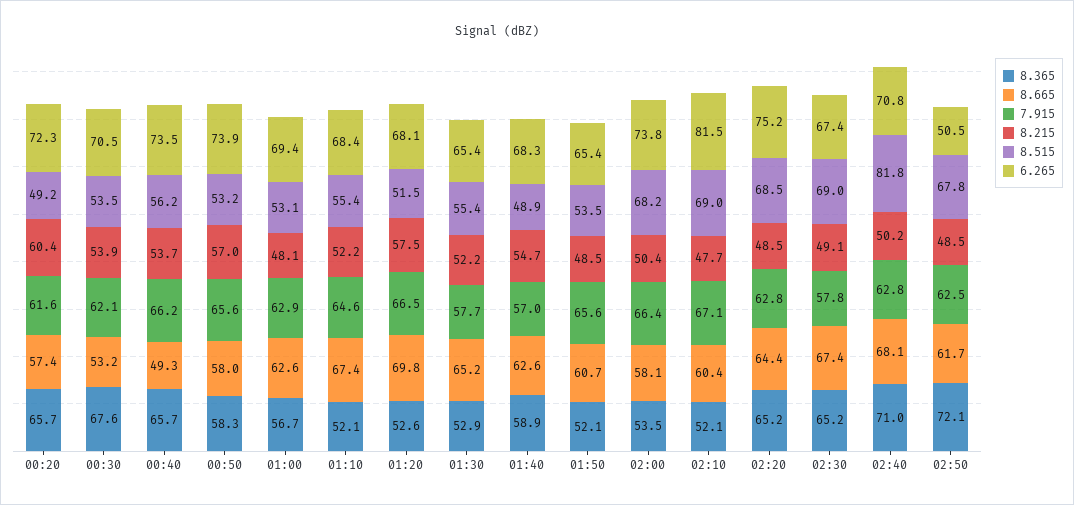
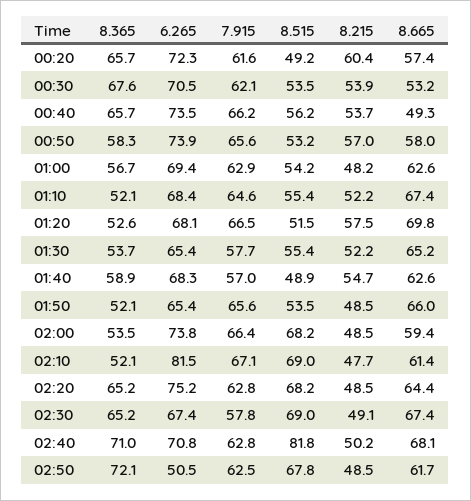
  {
    "8.365": {
      "00:20": 65.7,
      "00:30": 67.6,
      "00:40": 65.7,
      "00:50": 58.3,
      "01:00": 56.7,
      "01:10": 52.1,
      "01:20": 52.6,
-     "01:30": 52.9,
+     "01:30": 53.7,
      "01:40": 58.9,
      "01:50": 52.1,
      "02:00": 53.5,
      "02:10": 52.1,
      "02:20": 65.2,
      "02:30": 65.2,
      "02:40": 71,
      "02:50": 72.1
    },
    "8.665": {
      "00:20": 57.4,
      "00:30": 53.2,
      "00:40": 49.3,
      "00:50": 58,
      "01:00": 62.6,
      "01:10": 67.4,
      "01:20": 69.8,
      "01:30": 65.2,
      "01:40": 62.6,
-     "01:50": 60.7,
+     "01:50": 66,
-     "02:00": 58.1,
+     "02:00": 59.4,
-     "02:10": 60.4,
+     "02:10": 61.4,
      "02:20": 64.4,
      "02:30": 67.4,
      "02:40": 68.1,
      "02:50": 61.7
    },
    "7.915": {
      "00:20": 61.6,
      "00:30": 62.1,
      "00:40": 66.2,
      "00:50": 65.6,
      "01:00": 62.9,
      "01:10": 64.6,
      "01:20": 66.5,
      "01:30": 57.7,
      "01:40": 57,
      "01:50": 65.6,
      "02:00": 66.4,
      "02:10": 67.1,
      "02:20": 62.8,
      "02:30": 57.8,
      "02:40": 62.8,
      "02:50": 62.5
    },
    "8.215": {
      "00:20": 60.4,
      "00:30": 53.9,
      "00:40": 53.7,
      "00:50": 57,
-     "01:00": 48.1,
+     "01:00": 48.2,
      "01:10": 52.2,
      "01:20": 57.5,
      "01:30": 52.2,
      "01:40": 54.7,
      "01:50": 48.5,
-     "02:00": 50.4,
+     "02:00": 48.5,
      "02:10": 47.7,
      "02:20": 48.5,
      "02:30": 49.1,
      "02:40": 50.2,
      "02:50": 48.5
    },
    "8.515": {
      "00:20": 49.2,
      "00:30": 53.5,
      "00:40": 56.2,
      "00:50": 53.2,
-     "01:00": 53.1,
+     "01:00": 54.2,
      "01:10": 55.4,
      "01:20": 51.5,
      "01:30": 55.4,
      "01:40": 48.9,
      "01:50": 53.5,
      "02:00": 68.2,
      "02:10": 69,
-     "02:20": 68.5,
+     "02:20": 68.2,
      "02:30": 69,
      "02:40": 81.8,
      "02:50": 67.8
    },
    "6.265": {
      "00:20": 72.3,
      "00:30": 70.5,
      "00:40": 73.5,
      "00:50": 73.9,
      "01:00": 69.4,
      "01:10": 68.4,
      "01:20": 68.1,
      "01:30": 65.4,
      "01:40": 68.3,
      "01:50": 65.4,
      "02:00": 73.8,
      "02:10": 81.5,
      "02:20": 75.2,
      "02:30": 67.4,
      "02:40": 70.8,
      "02:50": 50.5
    }
  }

